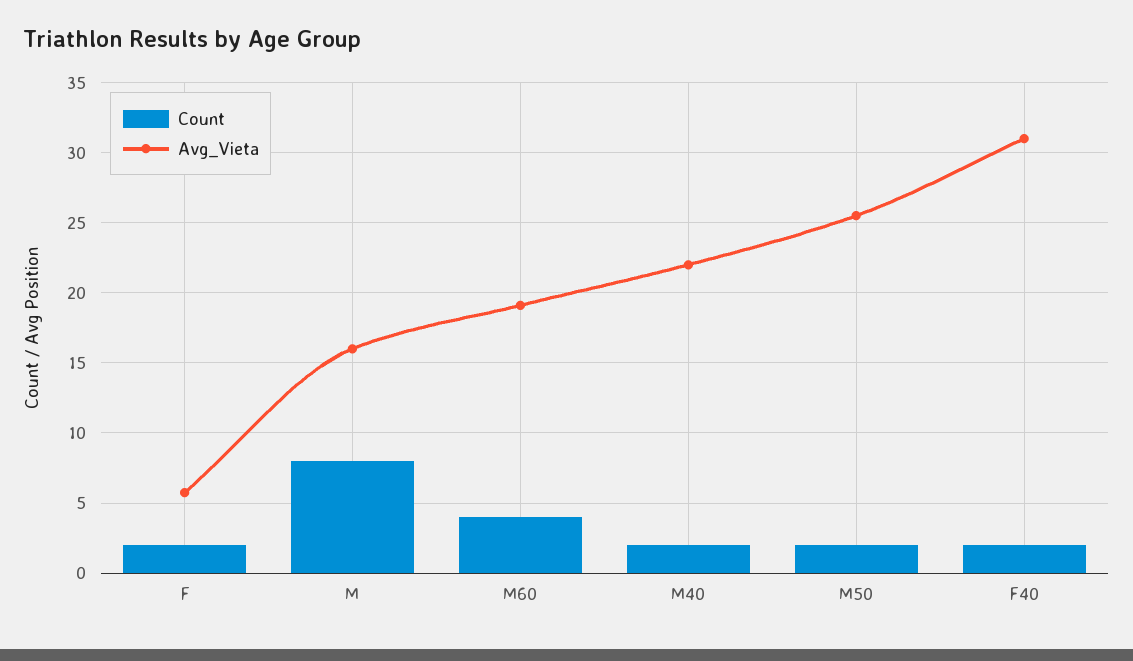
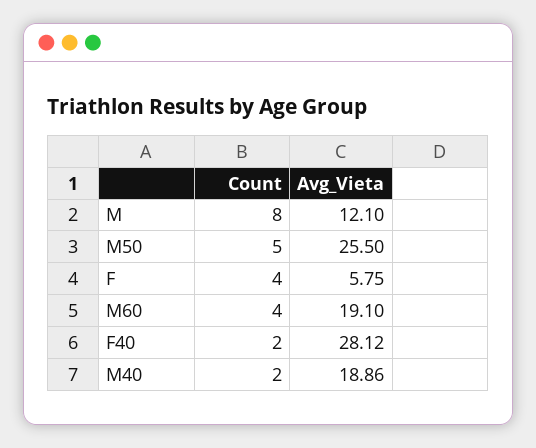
  {
    "Count": {
-     "F": 2,
+     "F": 4,
      "M": 8,
      "M60": 4,
      "M40": 2,
-     "M50": 2,
+     "M50": 5,
      "F40": 2
    },
    "Avg_Vieta": {
      "F": 5.75,
-     "M": 16,
+     "M": 12.1,
      "M60": 19.1,
-     "M40": 22,
+     "M40": 18.86,
      "M50": 25.5,
-     "F40": 31
+     "F40": 28.12
    }
  }

